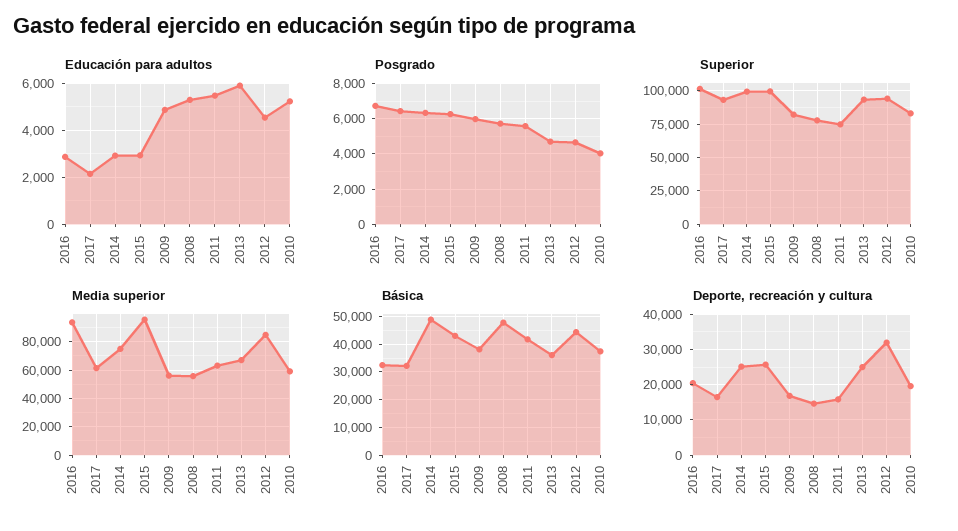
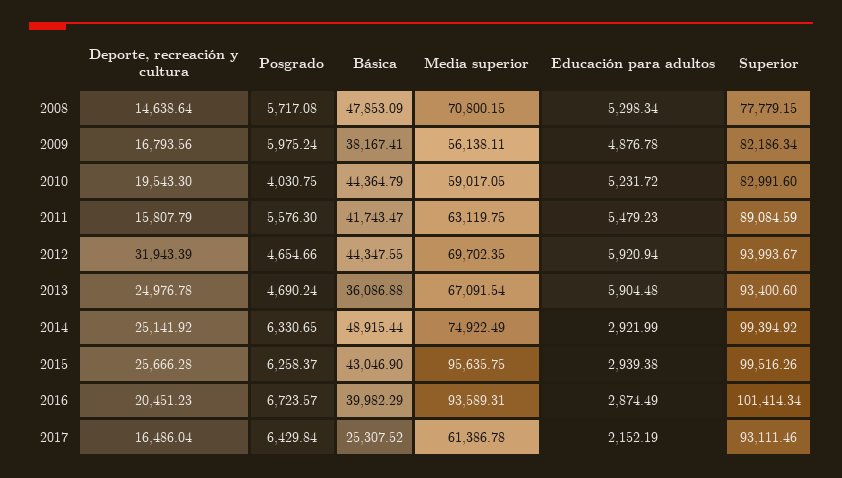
  {
    "Educación para adultos": {
      "2016": 2874.49,
      "2017": 2152.19,
      "2014": 2921.99,
      "2015": 2939.38,
      "2009": 4876.78,
      "2008": 5298.34,
      "2011": 5479.23,
      "2013": 5904.48,
-     "2012": 4500,
+     "2012": 5920.94,
      "2010": 5231.72
    },
    "Posgrado": {
      "2016": 6723.57,
      "2017": 6429.84,
      "2014": 6330.65,
      "2015": 6258.37,
      "2009": 5975.24,
      "2008": 5717.08,
      "2011": 5576.3,
      "2013": 4690.24,
      "2012": 4654.66,
      "2010": 4030.75
    },
    "Superior": {
      "2016": 101414.34,
      "2017": 93111.46,
      "2014": 99394.92,
      "2015": 99516.26,
      "2009": 82186.34,
      "2008": 77779.15,
-     "2011": 75000,
+     "2011": 89084.59,
      "2013": 93400.6,
      "2012": 93993.67,
      "2010": 82991.6
    },
    "Media superior": {
      "2016": 93589.31,
      "2017": 61386.78,
      "2014": 74922.49,
      "2015": 95635.75,
      "2009": 56138.11,
-     "2008": 55000,
+     "2008": 70800.15,
      "2011": 63119.75,
      "2013": 67091.54,
-     "2012": 85000,
+     "2012": 69702.35,
      "2010": 59017.05
    },
    "Básica": {
-     "2016": 32500,
+     "2016": 39982.29,
-     "2017": 32500,
+     "2017": 25307.52,
      "2014": 48915.44,
      "2015": 43046.9,
      "2009": 38167.41,
      "2008": 47853.09,
      "2011": 41743.47,
      "2013": 36086.88,
      "2012": 44347.55,
-     "2010": 37500
+     "2010": 44364.79
    },
    "Deporte, recreación y cultura": {
      "2016": 20451.23,
      "2017": 16486.04,
      "2014": 25141.92,
      "2015": 25666.28,
      "2009": 16793.56,
      "2008": 14638.64,
      "2011": 15807.79,
      "2013": 24976.78,
      "2012": 31943.39,
      "2010": 19543.3
    }
  }

